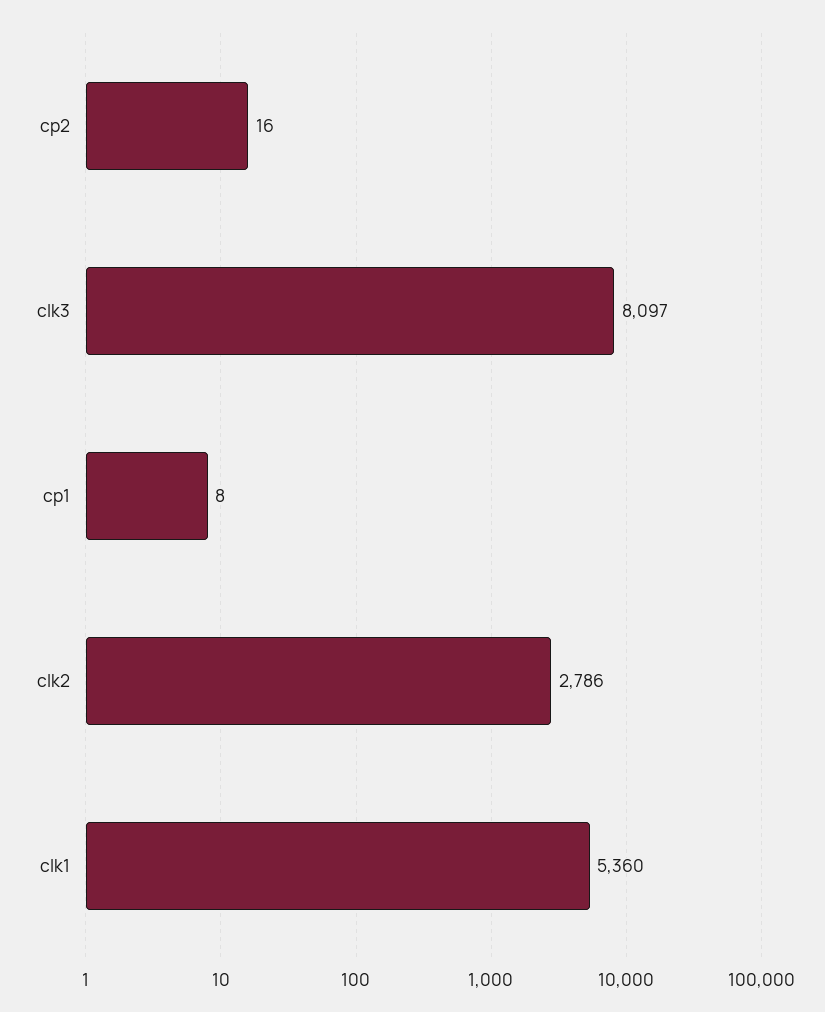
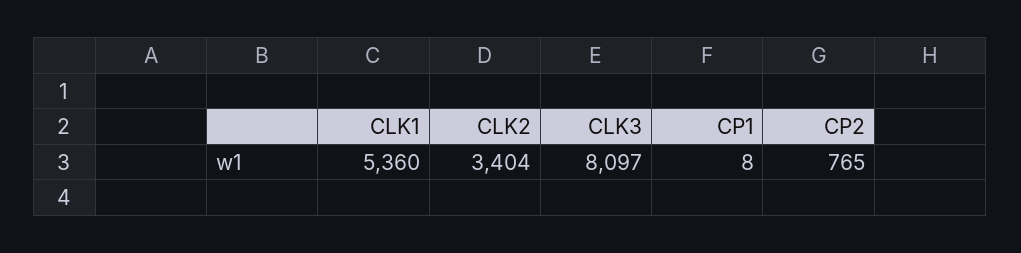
  {
-   "cp2": 16,
+   "cp2": 765,
    "clk3": 8097,
    "cp1": 8,
-   "clk2": 2786,
+   "clk2": 3404,
    "clk1": 5360
  }

